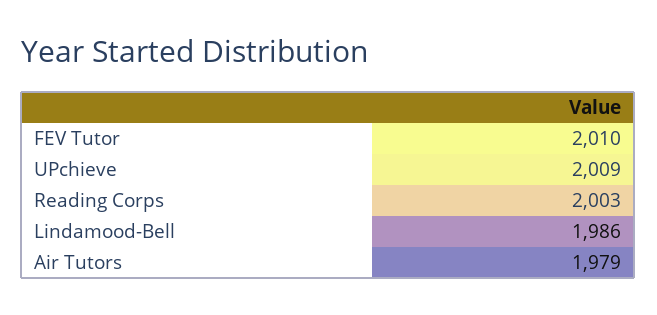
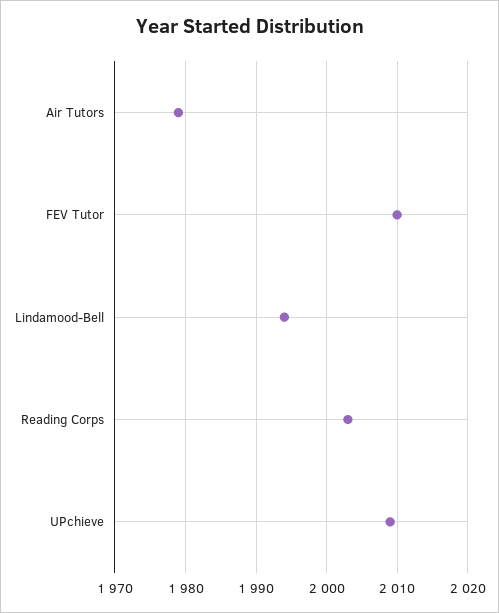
  {
    "FEV Tutor": 2010,
    "UPchieve": 2009,
    "Reading Corps": 2003,
-   "Lindamood-Bell": 1986,
+   "Lindamood-Bell": 1994,
    "Air Tutors": 1979
  }

